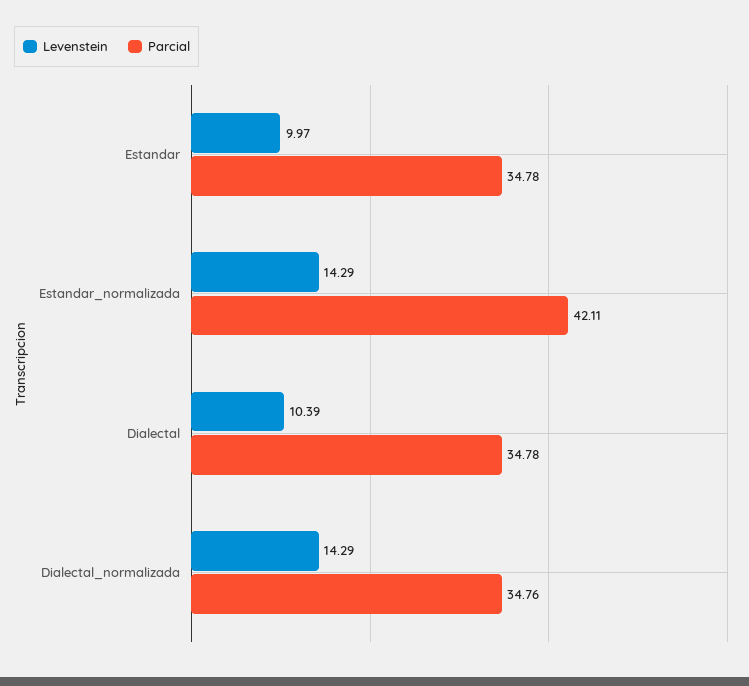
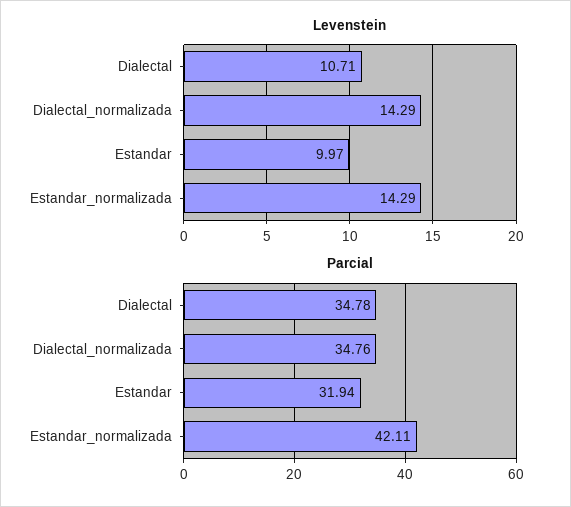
  {
    "Levenstein": {
      "Estandar": 9.97,
      "Estandar_normalizada": 14.29,
-     "Dialectal": 10.39,
+     "Dialectal": 10.71,
      "Dialectal_normalizada": 14.29
    },
    "Parcial": {
-     "Estandar": 34.78,
+     "Estandar": 31.94,
      "Estandar_normalizada": 42.11,
      "Dialectal": 34.78,
      "Dialectal_normalizada": 34.76
    }
  }

